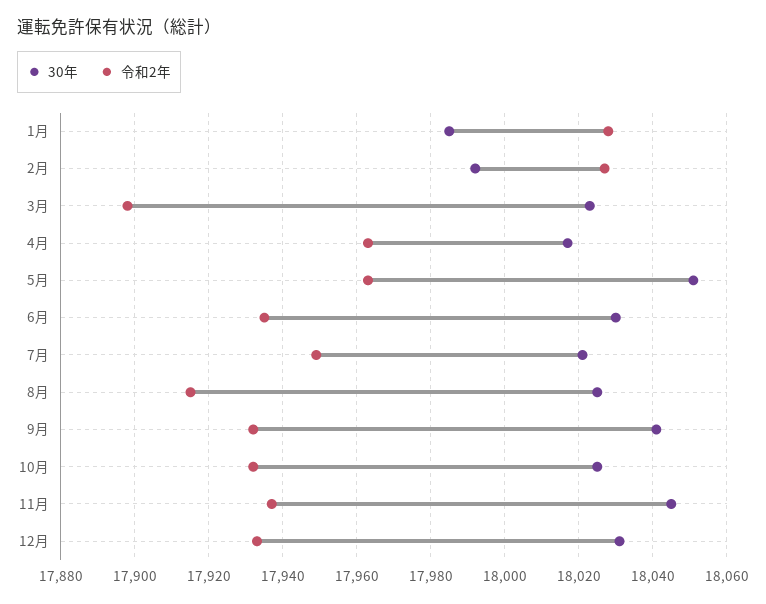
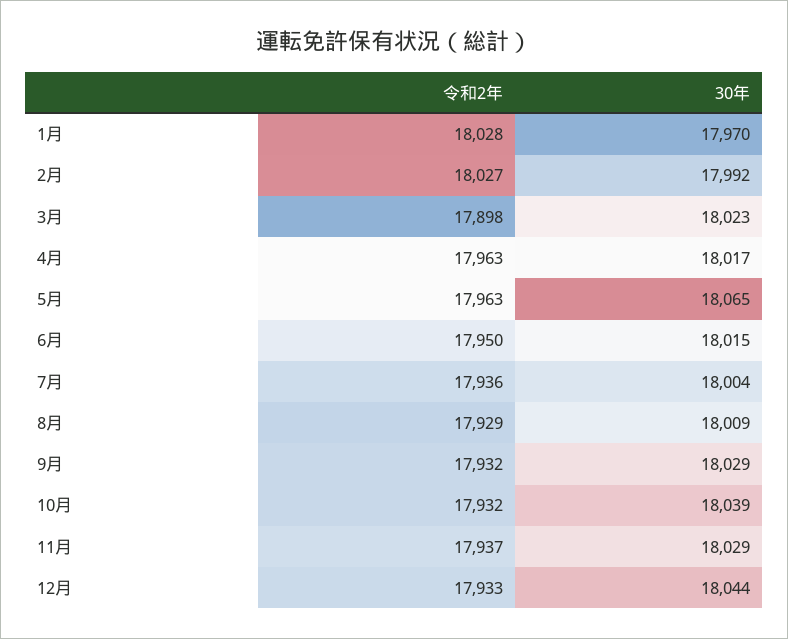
  {
    "30年": {
-     "1月": 17985,
+     "1月": 17970,
      "2月": 17992,
      "3月": 18023,
      "4月": 18017,
-     "5月": 18050,
+     "5月": 18065,
-     "6月": 18030,
+     "6月": 18015,
-     "7月": 18020,
+     "7月": 18004,
-     "8月": 18025,
+     "8月": 18009,
-     "9月": 18040,
+     "9月": 18029,
-     "10月": 18025,
+     "10月": 18039,
-     "11月": 18045,
+     "11月": 18029,
-     "12月": 18030
+     "12月": 18044
    },
    "令和2年": {
      "1月": 18028,
      "2月": 18027,
      "3月": 17898,
      "4月": 17963,
      "5月": 17963,
-     "6月": 17935,
+     "6月": 17950,
-     "7月": 17950,
+     "7月": 17936,
-     "8月": 17915,
+     "8月": 17929,
      "9月": 17932,
      "10月": 17932,
      "11月": 17937,
      "12月": 17933
    }
  }

